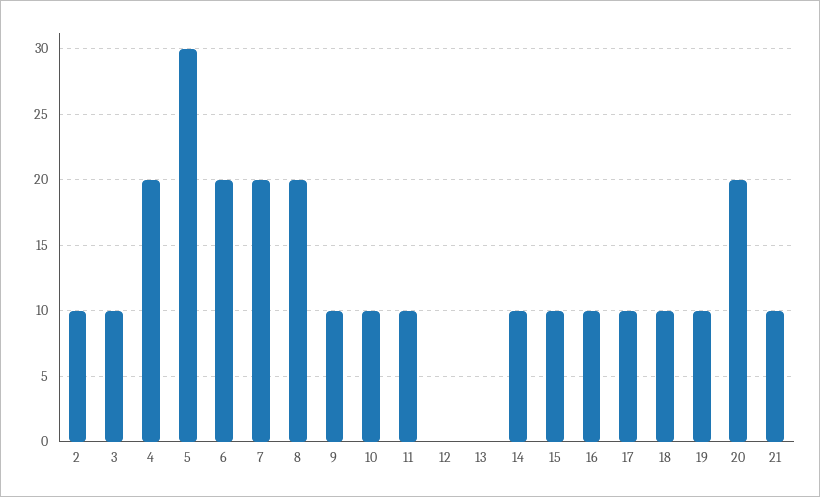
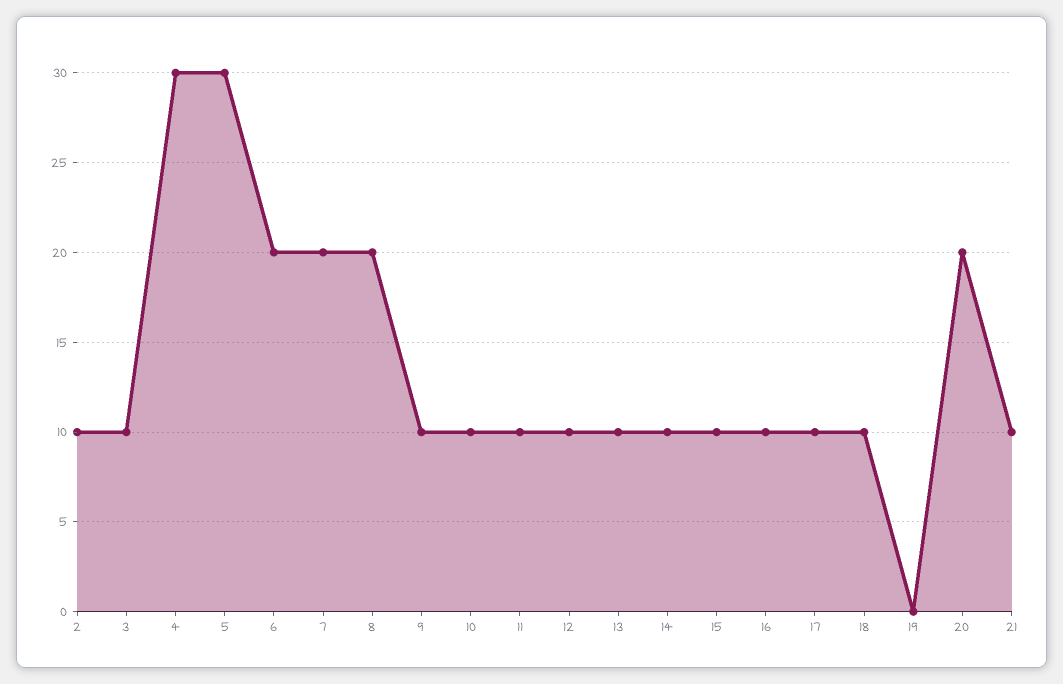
  {
    "2": 10,
    "3": 10,
-   "4": 20,
+   "4": 30,
    "5": 30,
    "6": 20,
    "7": 20,
    "8": 20,
    "9": 10,
    "10": 10,
    "11": 10,
-   "12": 0,
+   "12": 10,
-   "13": 0,
+   "13": 10,
    "14": 10,
    "15": 10,
    "16": 10,
    "17": 10,
    "18": 10,
-   "19": 10,
+   "19": 0,
    "20": 20,
    "21": 10
  }

